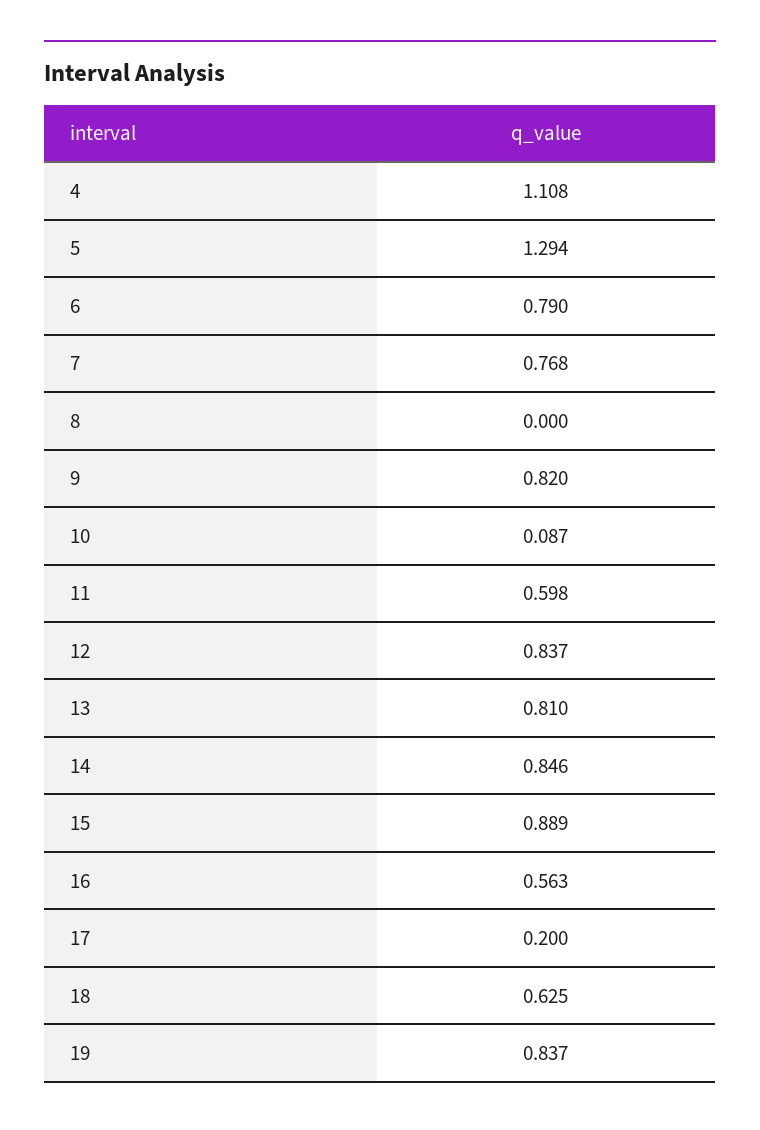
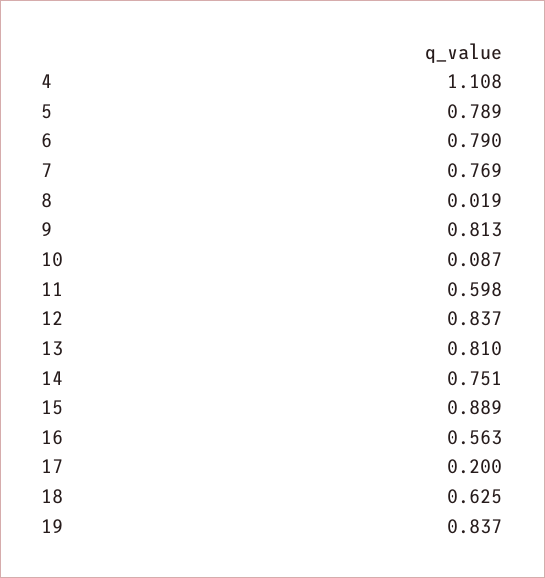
  {
    "4": 1.108,
-   "5": 1.294,
+   "5": 0.789,
    "6": 0.79,
-   "7": 0.768,
+   "7": 0.769,
-   "8": 0,
+   "8": 0.019,
-   "9": 0.82,
+   "9": 0.813,
    "10": 0.087,
    "11": 0.598,
    "12": 0.837,
    "13": 0.81,
-   "14": 0.846,
+   "14": 0.751,
    "15": 0.889,
    "16": 0.563,
    "17": 0.2,
    "18": 0.625,
    "19": 0.837
  }

